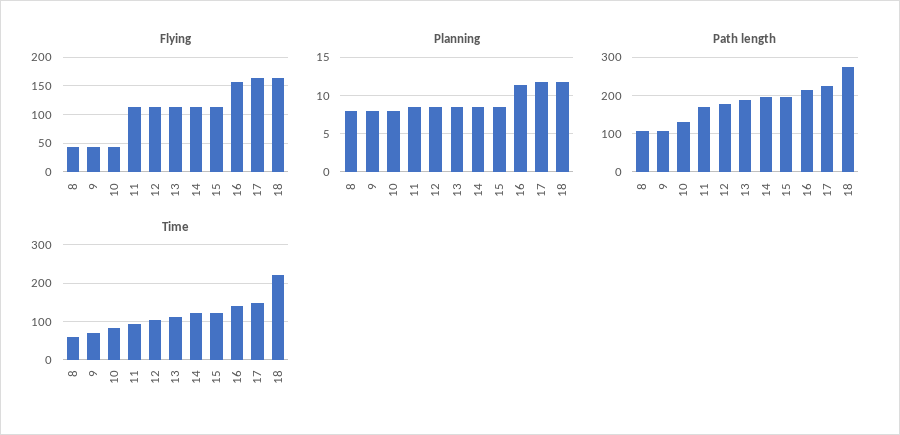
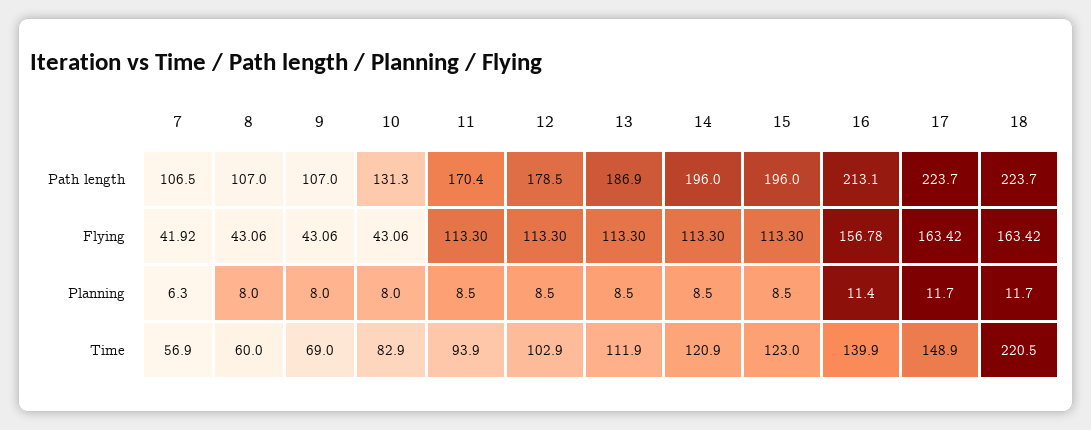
  {
    "Flying": {
      "8": 43.06,
      "9": 43.06,
      "10": 43.06,
      "11": 113.3,
      "12": 113.3,
      "13": 113.3,
      "14": 113.3,
      "15": 113.3,
      "16": 156.78,
      "17": 163.42,
-     "18": 163.42
+     "18": 163.42,
+     "7": 41.92
    },
    "Planning": {
      "8": 8,
      "9": 8,
      "10": 8,
      "11": 8.5,
      "12": 8.5,
      "13": 8.5,
      "14": 8.5,
      "15": 8.5,
      "16": 11.4,
      "17": 11.7,
-     "18": 11.7
+     "18": 11.7,
+     "7": 6.3
    },
    "Path length": {
      "8": 107,
      "9": 107,
      "10": 131.3,
      "11": 170.4,
      "12": 178.5,
      "13": 186.9,
      "14": 196,
      "15": 196,
      "16": 213.1,
      "17": 223.7,
-     "18": 280
+     "18": 223.7,
+     "7": 106.5
    },
    "Time": {
      "8": 60,
      "9": 69,
      "10": 82.9,
      "11": 93.9,
      "12": 102.9,
      "13": 111.9,
      "14": 120.9,
      "15": 123,
      "16": 139.9,
      "17": 148.9,
-     "18": 220.5
+     "18": 220.5,
+     "7": 56.9
    }
  }

